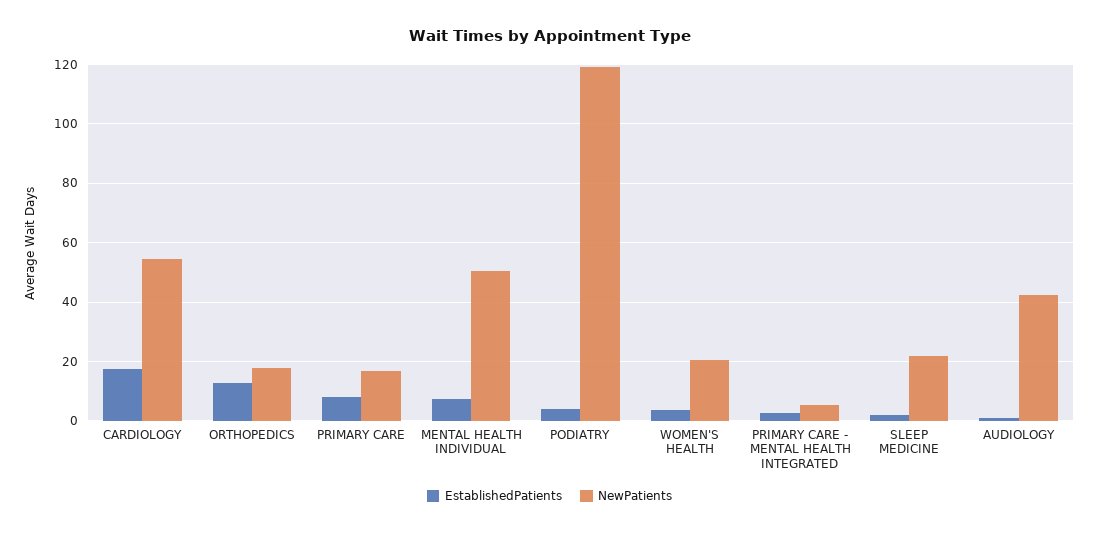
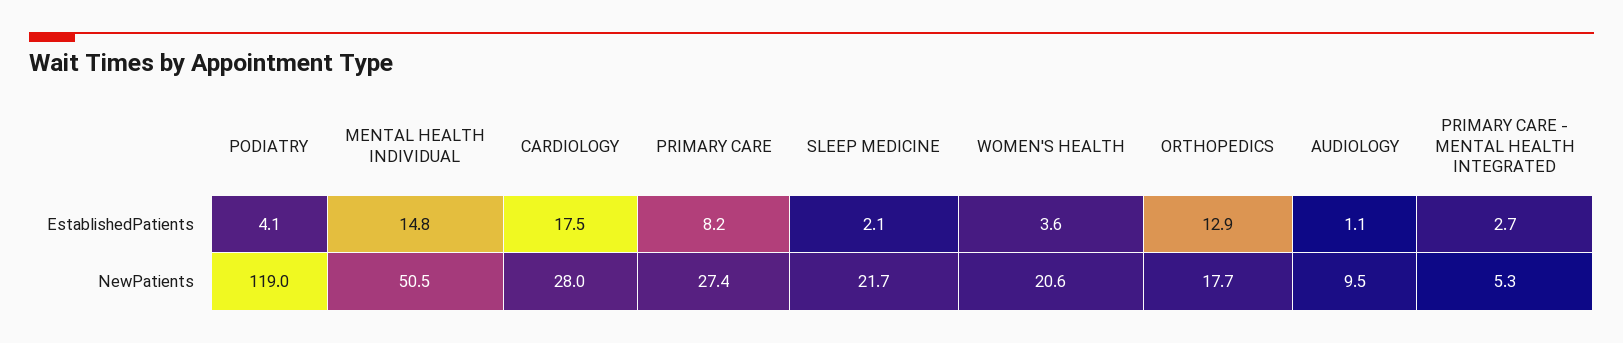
  {
    "EstablishedPatients": {
      "CARDIOLOGY": 17.5,
      "ORTHOPEDICS": 12.9,
      "PRIMARY CARE": 8.2,
-     "MENTAL HEALTH INDIVIDUAL": 7.5,
+     "MENTAL HEALTH INDIVIDUAL": 14.8,
      "PODIATRY": 4.1,
      "WOMEN'S HEALTH": 3.6,
      "PRIMARY CARE - MENTAL HEALTH INTEGRATED": 2.7,
      "SLEEP MEDICINE": 2.1,
      "AUDIOLOGY": 1.1
    },
    "NewPatients": {
-     "CARDIOLOGY": 55,
+     "CARDIOLOGY": 28,
      "ORTHOPEDICS": 17.7,
-     "PRIMARY CARE": 17.5,
+     "PRIMARY CARE": 27.4,
      "MENTAL HEALTH INDIVIDUAL": 50.5,
      "PODIATRY": 119,
      "WOMEN'S HEALTH": 20.6,
      "PRIMARY CARE - MENTAL HEALTH INTEGRATED": 5.3,
      "SLEEP MEDICINE": 21.7,
-     "AUDIOLOGY": 42.5
+     "AUDIOLOGY": 9.5
    }
  }

